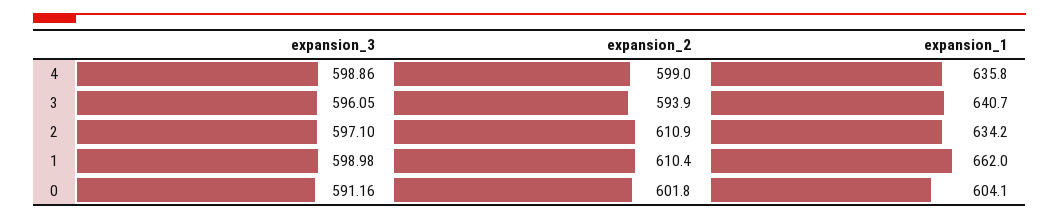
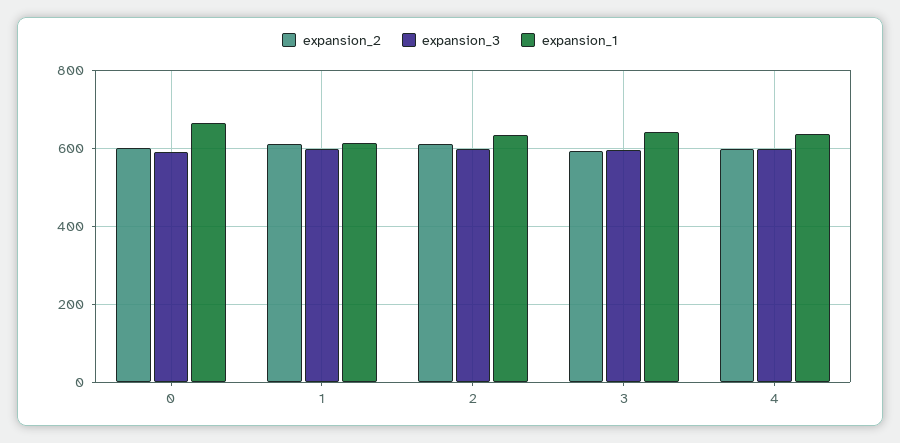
  {
    "expansion_3": {
      "4": 598.86,
      "3": 596.05,
      "2": 597.1,
      "1": 598.98,
      "0": 591.16
    },
    "expansion_2": {
      "4": 599,
      "3": 593.9,
      "2": 610.9,
      "1": 610.4,
      "0": 601.8
    },
    "expansion_1": {
      "4": 635.8,
      "3": 640.7,
      "2": 634.2,
-     "1": 662,
+     "1": 620,
-     "0": 604.1
+     "0": 660
    }
  }

